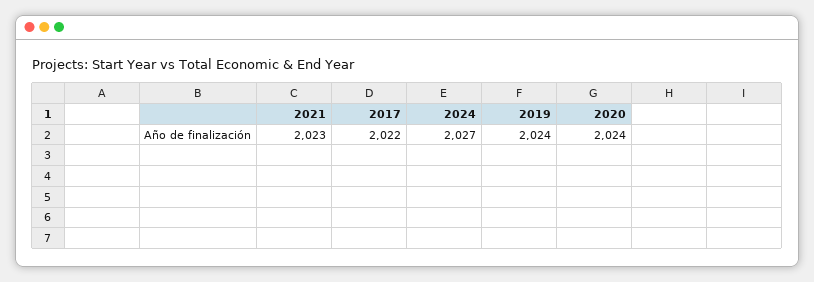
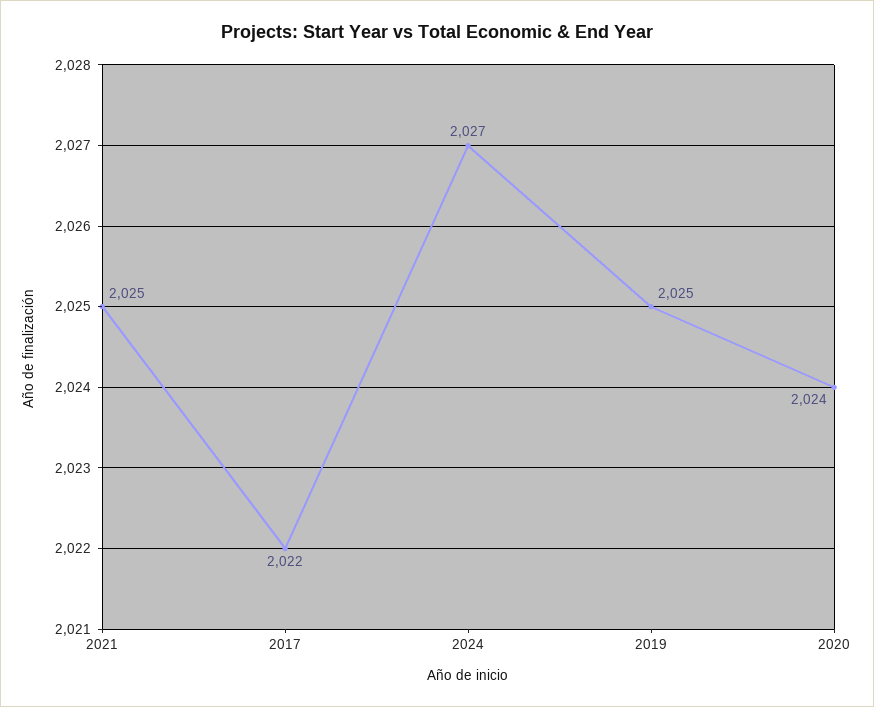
  {
-   "2021": 2023,
+   "2021": 2025,
    "2017": 2022,
    "2024": 2027,
-   "2019": 2024,
+   "2019": 2025,
    "2020": 2024
  }

